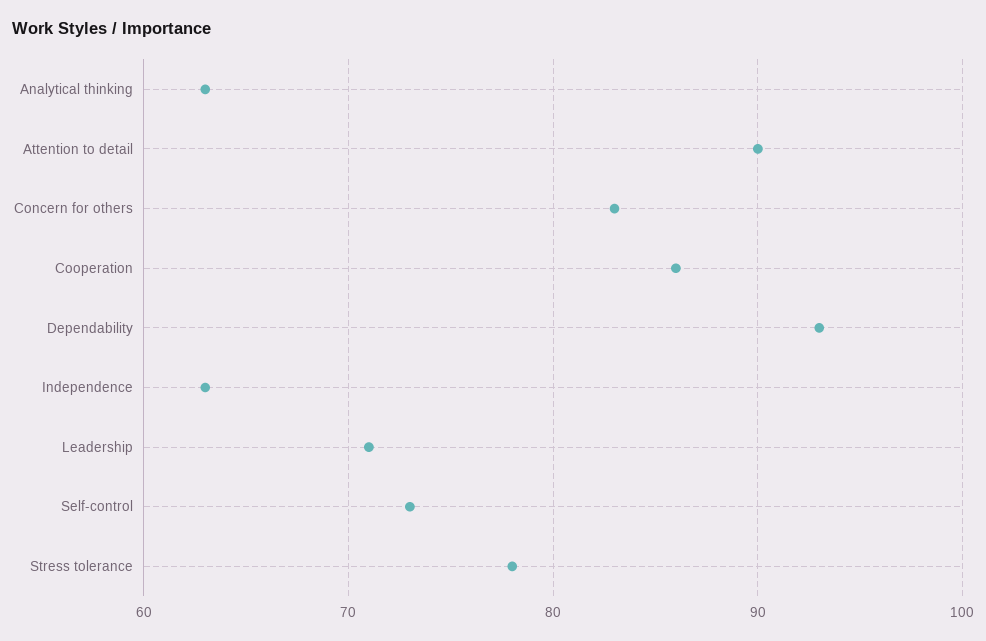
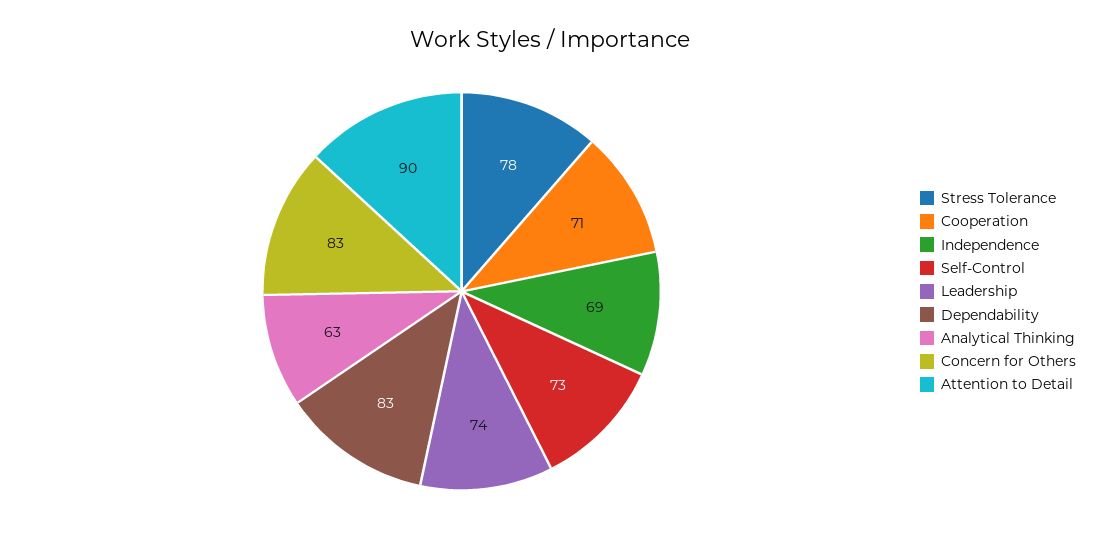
  {
    "Analytical thinking": 63,
    "Attention to detail": 90,
    "Concern for others": 83,
-   "Cooperation": 86,
+   "Cooperation": 71,
-   "Dependability": 93,
+   "Dependability": 83,
-   "Independence": 63,
+   "Independence": 69,
-   "Leadership": 71,
+   "Leadership": 74,
    "Self-control": 73,
    "Stress tolerance": 78
  }

